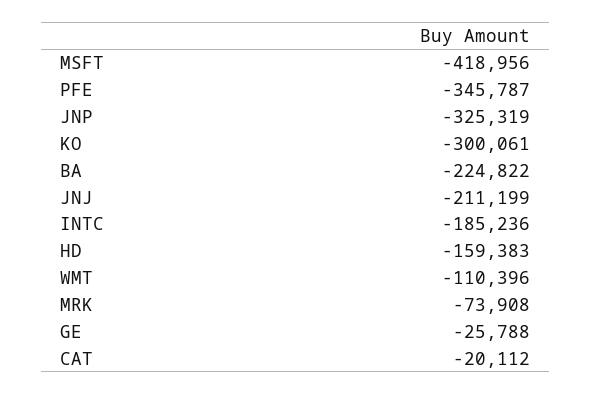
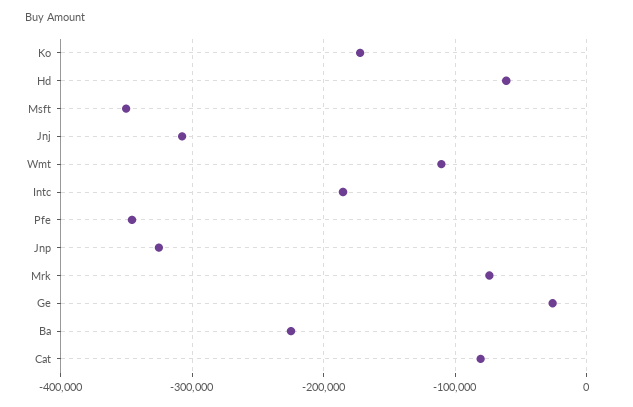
  {
-   "MSFT": -418956,
+   "MSFT": -350000,
    "PFE": -345787,
    "JNP": -325319,
-   "KO": -300061,
+   "KO": -170000,
    "BA": -224822,
-   "JNJ": -211199,
+   "JNJ": -310000,
    "INTC": -185236,
-   "HD": -159383,
+   "HD": -60000,
    "WMT": -110396,
    "MRK": -73908,
    "GE": -25788,
-   "CAT": -20112
+   "CAT": -80000
  }

